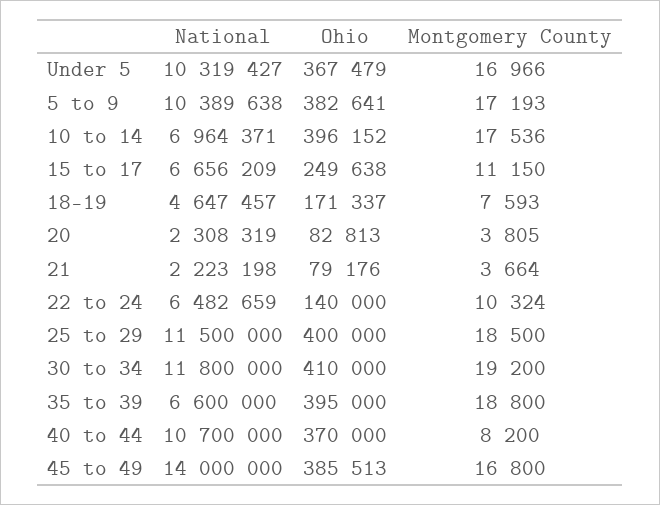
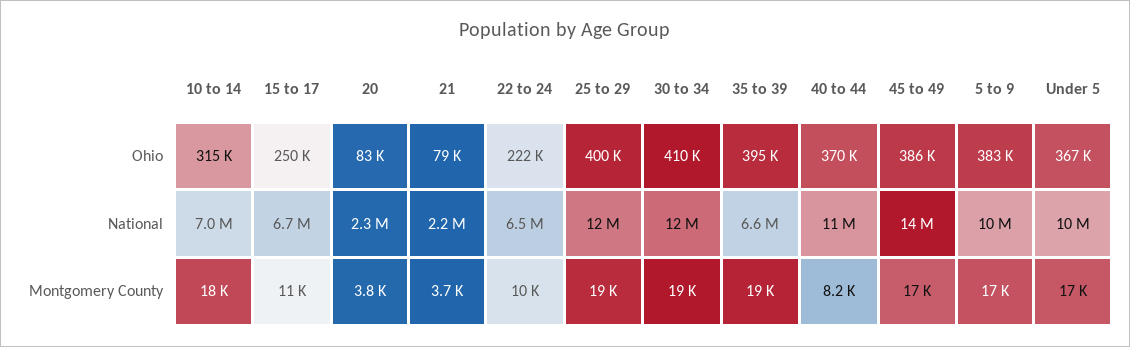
  {
    "National": {
      "Under 5": 10319427,
      "5 to 9": 10389638,
      "10 to 14": 6964371,
      "15 to 17": 6656209,
-     "18-19": 4647457,
      "20": 2308319,
      "21": 2223198,
      "22 to 24": 6482659,
      "25 to 29": 11500000,
      "30 to 34": 11800000,
      "35 to 39": 6600000,
      "40 to 44": 10700000,
      "45 to 49": 14000000
    },
    "Ohio": {
      "Under 5": 367479,
      "5 to 9": 382641,
-     "10 to 14": 396152,
+     "10 to 14": 315000,
      "15 to 17": 249638,
-     "18-19": 171337,
      "20": 82813,
      "21": 79176,
-     "22 to 24": 140000,
+     "22 to 24": 222000,
      "25 to 29": 400000,
      "30 to 34": 410000,
      "35 to 39": 395000,
      "40 to 44": 370000,
      "45 to 49": 385513
    },
    "Montgomery County": {
      "Under 5": 16966,
      "5 to 9": 17193,
      "10 to 14": 17536,
      "15 to 17": 11150,
-     "18-19": 7593,
      "20": 3805,
      "21": 3664,
      "22 to 24": 10324,
      "25 to 29": 18500,
      "30 to 34": 19200,
      "35 to 39": 18800,
      "40 to 44": 8200,
      "45 to 49": 16800
    }
  }

